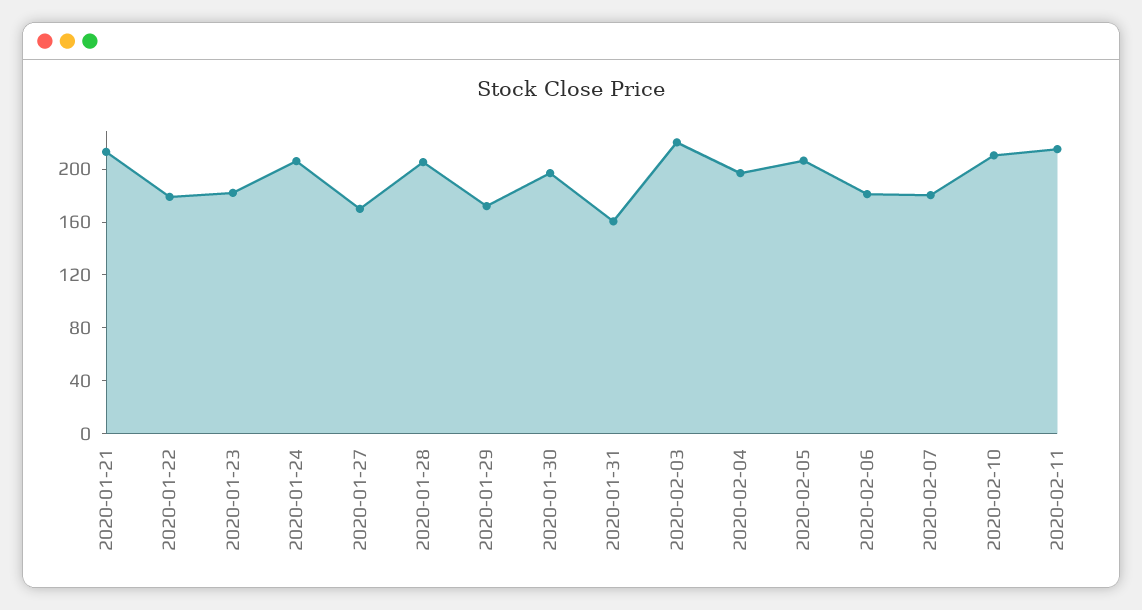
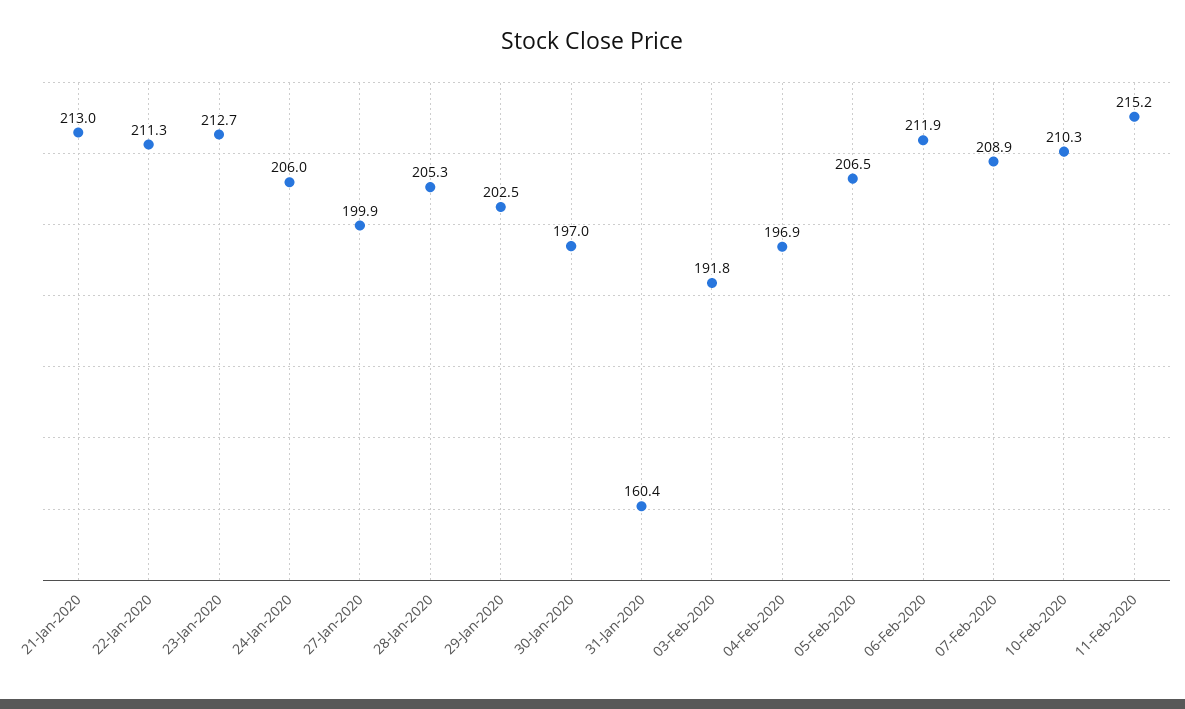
  {
    "2020-01-21": 213,
-   "2020-01-22": 180,
+   "2020-01-22": 211.3,
-   "2020-01-23": 180,
+   "2020-01-23": 212.7,
    "2020-01-24": 206,
-   "2020-01-27": 170,
+   "2020-01-27": 199.9,
    "2020-01-28": 205.3,
-   "2020-01-29": 170,
+   "2020-01-29": 202.5,
    "2020-01-30": 197,
    "2020-01-31": 160.4,
-   "2020-02-03": 220,
+   "2020-02-03": 191.8,
    "2020-02-04": 196.9,
    "2020-02-05": 206.5,
-   "2020-02-06": 180,
+   "2020-02-06": 211.9,
-   "2020-02-07": 180,
+   "2020-02-07": 208.9,
    "2020-02-10": 210.3,
    "2020-02-11": 215.2
  }

